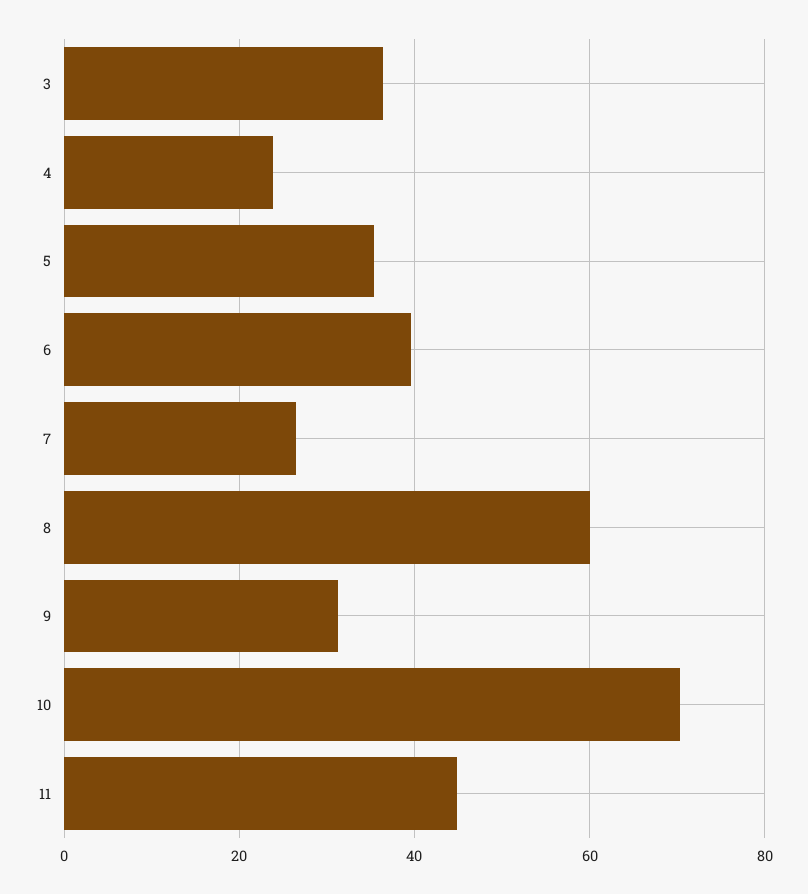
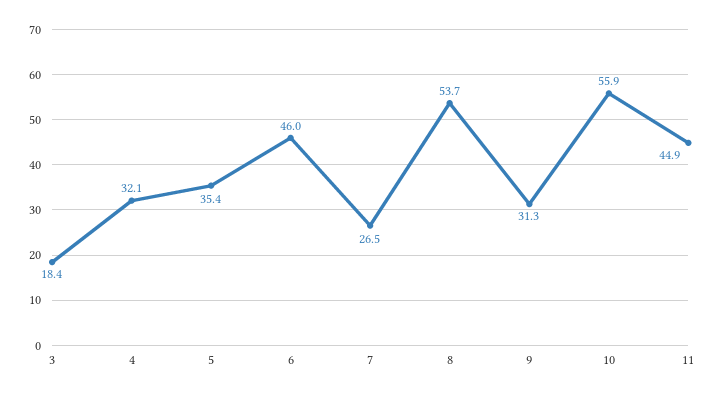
  {
-   "3": 36,
+   "3": 18.4,
-   "4": 24,
+   "4": 32.1,
    "5": 35.4,
-   "6": 40,
+   "6": 46,
    "7": 26.5,
-   "8": 60,
+   "8": 53.7,
    "9": 31.3,
-   "10": 70,
+   "10": 55.9,
    "11": 44.9
  }

